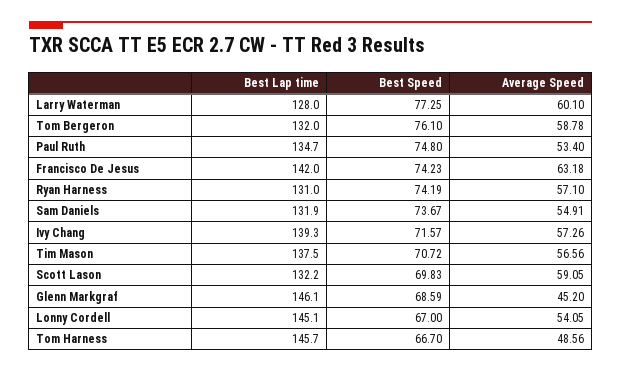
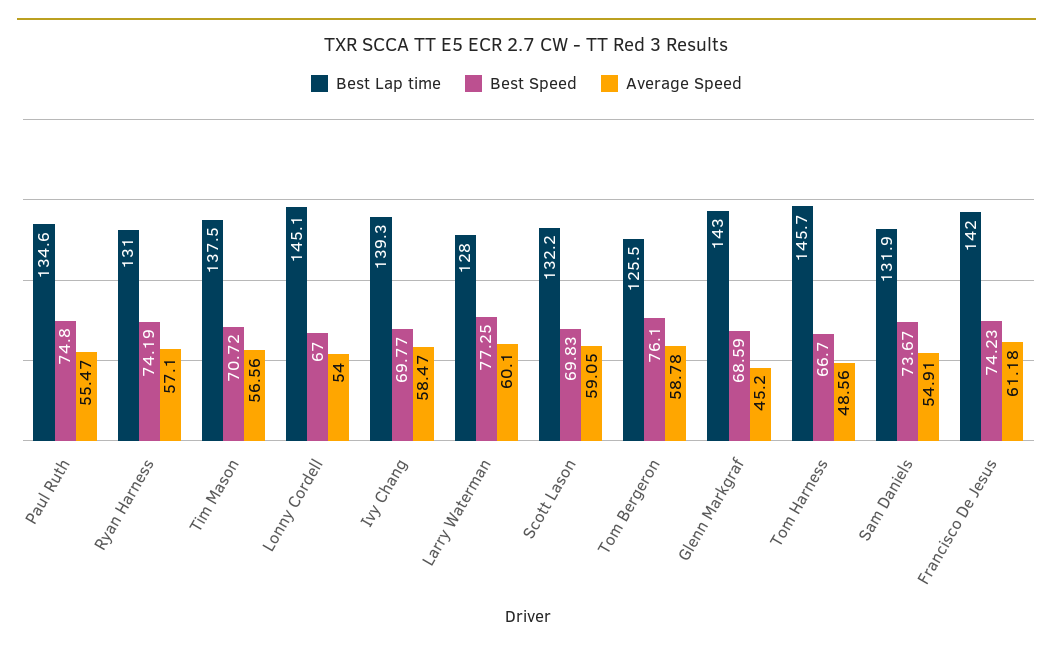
  {
    "Best Lap time": {
      "Larry Waterman": 128,
-     "Tom Bergeron": 132,
+     "Tom Bergeron": 125.5,
-     "Paul Ruth": 134.7,
+     "Paul Ruth": 134.6,
      "Francisco De Jesus": 142,
      "Ryan Harness": 131,
      "Sam Daniels": 131.9,
      "Ivy Chang": 139.3,
      "Tim Mason": 137.5,
      "Scott Lason": 132.2,
-     "Glenn Markgraf": 146.1,
+     "Glenn Markgraf": 143,
      "Lonny Cordell": 145.1,
      "Tom Harness": 145.7
    },
    "Best Speed": {
      "Larry Waterman": 77.25,
      "Tom Bergeron": 76.1,
      "Paul Ruth": 74.8,
      "Francisco De Jesus": 74.23,
      "Ryan Harness": 74.19,
      "Sam Daniels": 73.67,
-     "Ivy Chang": 71.57,
+     "Ivy Chang": 69.77,
      "Tim Mason": 70.72,
      "Scott Lason": 69.83,
      "Glenn Markgraf": 68.59,
      "Lonny Cordell": 67,
      "Tom Harness": 66.7
    },
    "Average Speed": {
      "Larry Waterman": 60.1,
      "Tom Bergeron": 58.78,
-     "Paul Ruth": 53.4,
+     "Paul Ruth": 55.47,
-     "Francisco De Jesus": 63.18,
+     "Francisco De Jesus": 61.18,
      "Ryan Harness": 57.1,
      "Sam Daniels": 54.91,
-     "Ivy Chang": 57.26,
+     "Ivy Chang": 58.47,
      "Tim Mason": 56.56,
      "Scott Lason": 59.05,
      "Glenn Markgraf": 45.2,
-     "Lonny Cordell": 54.05,
+     "Lonny Cordell": 54,
      "Tom Harness": 48.56
    }
  }

